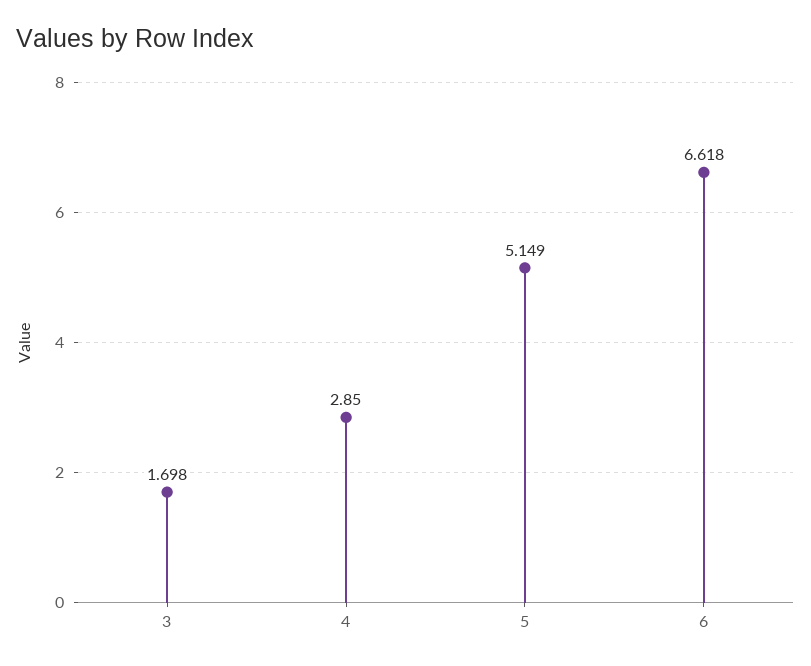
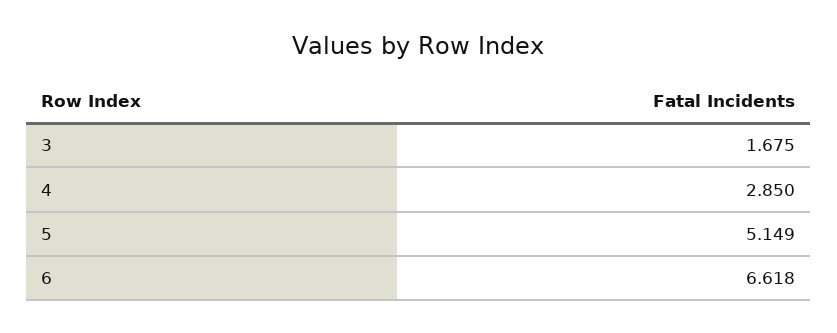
  {
-   "3": 1.698,
+   "3": 1.675,
    "4": 2.85,
    "5": 5.149,
    "6": 6.618
  }

